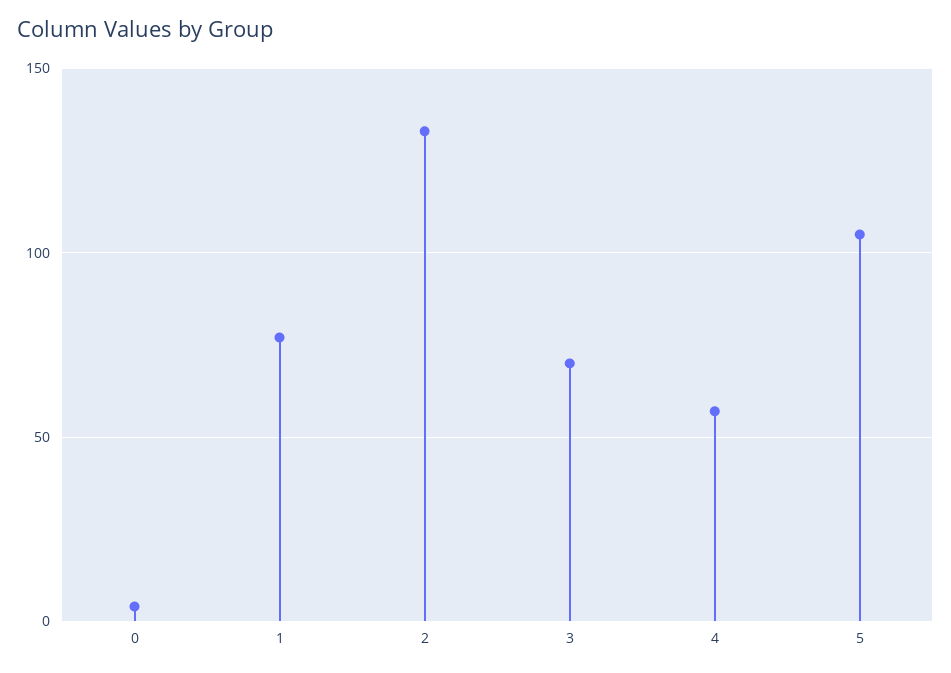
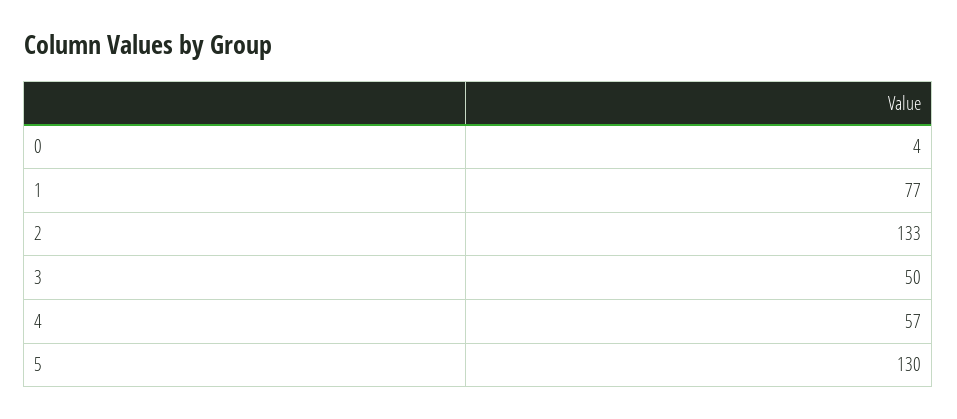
  {
    "0": 4,
    "1": 77,
    "2": 133,
-   "3": 70,
+   "3": 50,
    "4": 57,
-   "5": 105
+   "5": 130
  }

